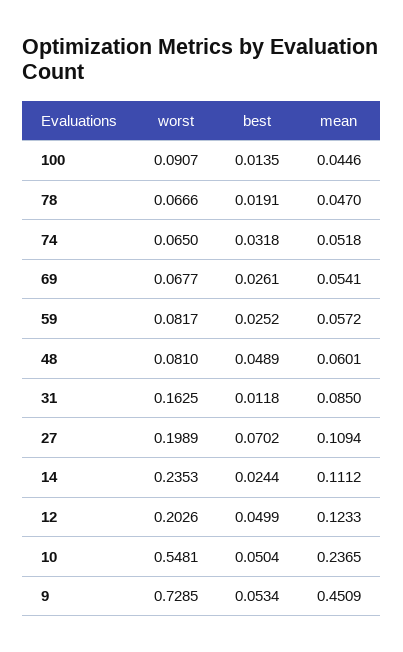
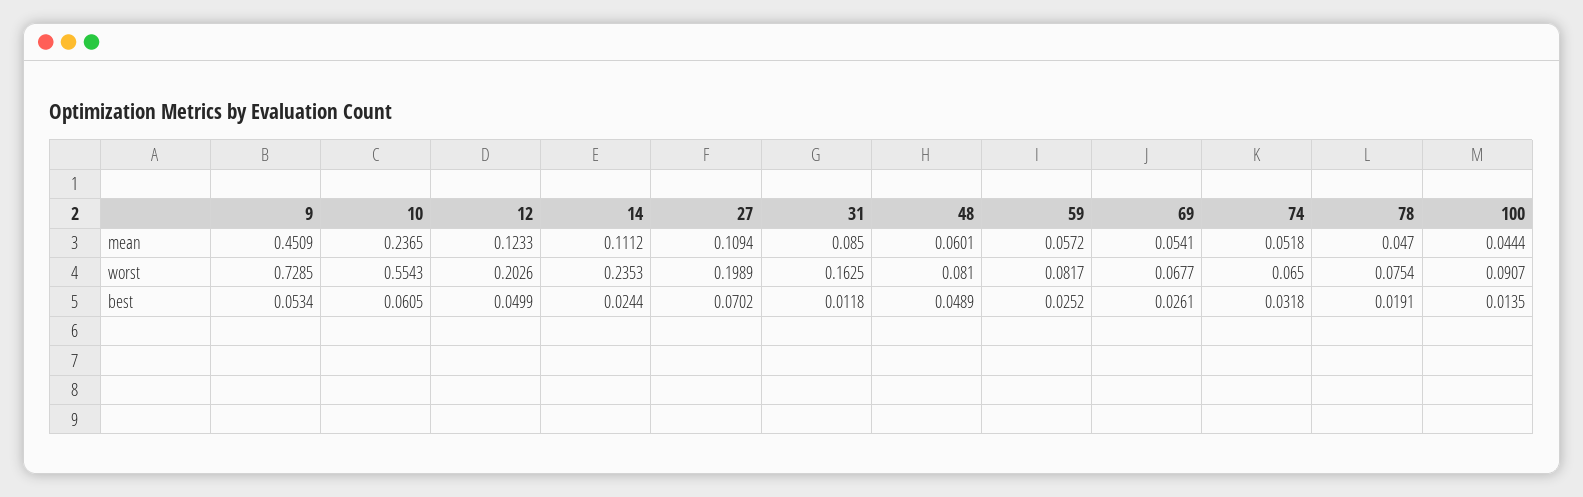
  {
    "worst": {
      "100": 0.0907,
-     "78": 0.0666,
+     "78": 0.0754,
      "74": 0.065,
      "69": 0.0677,
      "59": 0.0817,
      "48": 0.081,
      "31": 0.1625,
      "27": 0.1989,
      "14": 0.2353,
      "12": 0.2026,
-     "10": 0.5481,
+     "10": 0.5543,
      "9": 0.7285
    },
    "best": {
      "100": 0.0135,
      "78": 0.0191,
      "74": 0.0318,
      "69": 0.0261,
      "59": 0.0252,
      "48": 0.0489,
      "31": 0.0118,
      "27": 0.0702,
      "14": 0.0244,
      "12": 0.0499,
-     "10": 0.0504,
+     "10": 0.0605,
      "9": 0.0534
    },
    "mean": {
-     "100": 0.0446,
+     "100": 0.0444,
      "78": 0.047,
      "74": 0.0518,
      "69": 0.0541,
      "59": 0.0572,
      "48": 0.0601,
      "31": 0.085,
      "27": 0.1094,
      "14": 0.1112,
      "12": 0.1233,
      "10": 0.2365,
      "9": 0.4509
    }
  }

